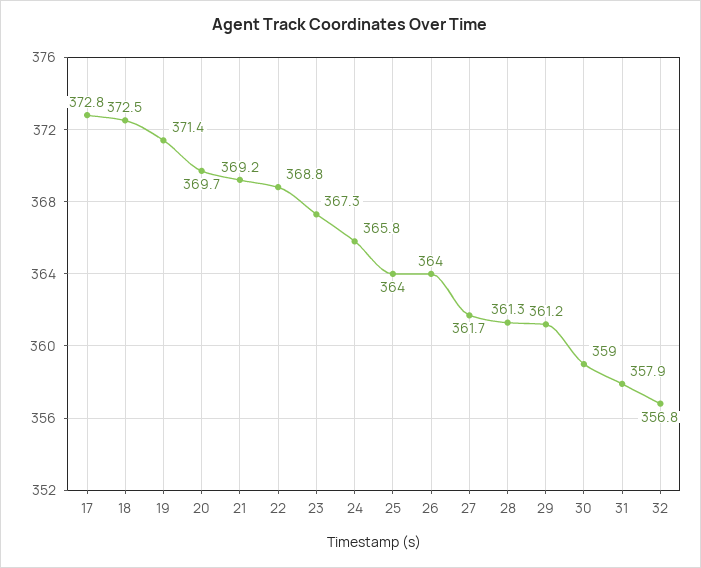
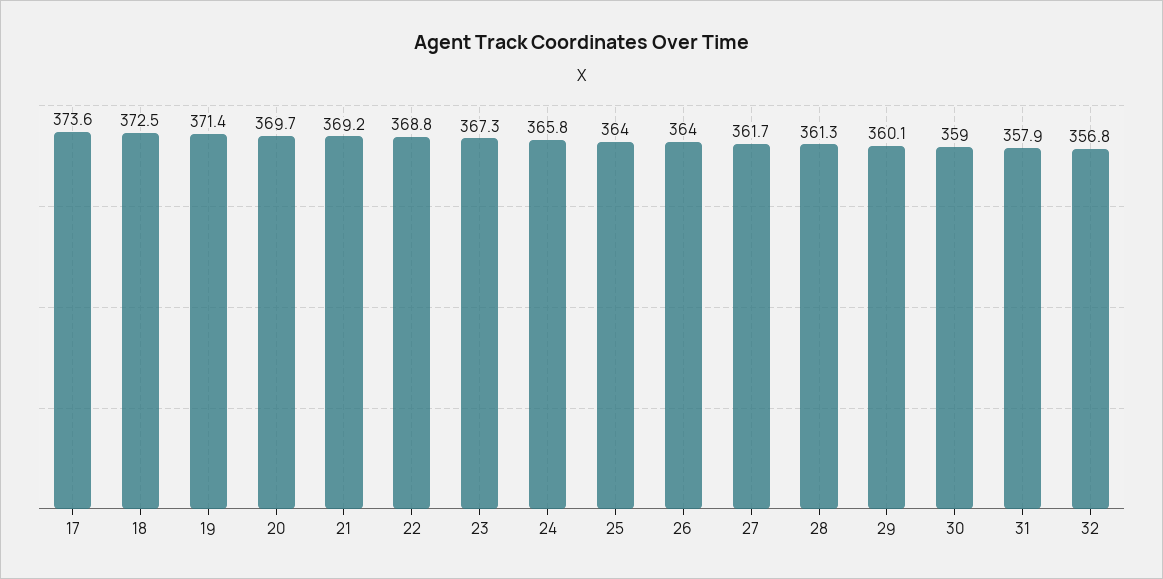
  {
-   "17": 372.8,
+   "17": 373.6,
    "18": 372.5,
    "19": 371.4,
    "20": 369.7,
    "21": 369.2,
    "22": 368.8,
    "23": 367.3,
    "24": 365.8,
    "25": 364,
    "26": 364,
    "27": 361.7,
    "28": 361.3,
-   "29": 361.2,
+   "29": 360.1,
    "30": 359,
    "31": 357.9,
    "32": 356.8
  }

